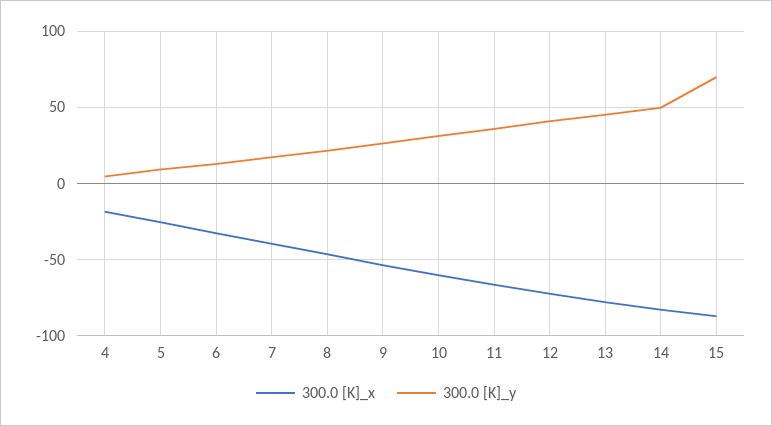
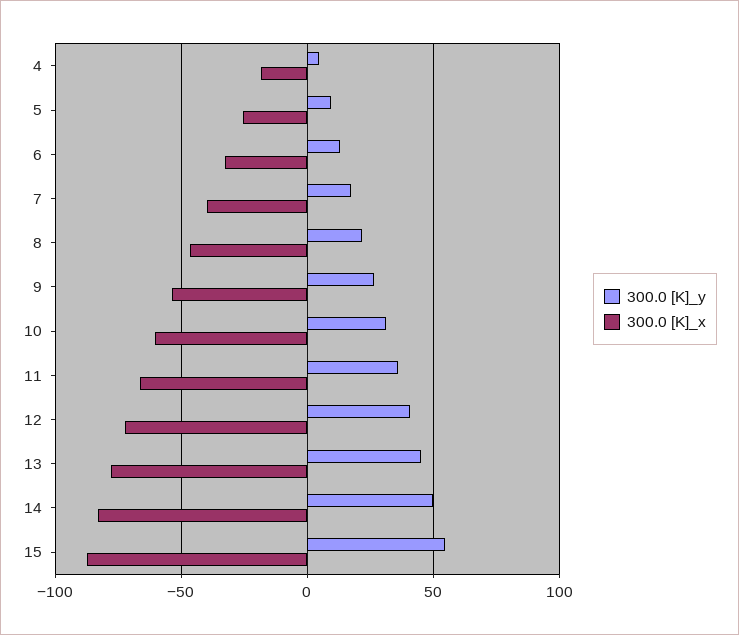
  {
    "300.0 [K]_x": {
      "4": -20,
      "5": -25,
      "6": -35,
      "7": -40,
      "8": -45,
      "9": -55,
      "10": -60,
      "11": -65,
      "12": -70,
      "13": -80,
      "14": -85,
      "15": -85
    },
    "300.0 [K]_y": {
      "4": 5,
      "5": 10,
      "6": 15,
      "7": 15,
      "8": 20,
      "9": 25,
      "10": 30,
      "11": 35,
      "12": 40,
      "13": 45,
      "14": 50,
-     "15": 70
+     "15": 55
    }
  }

